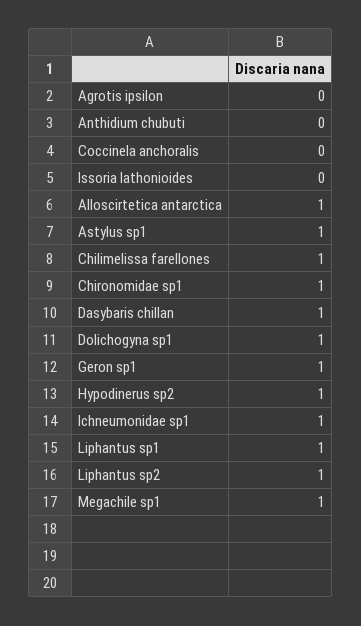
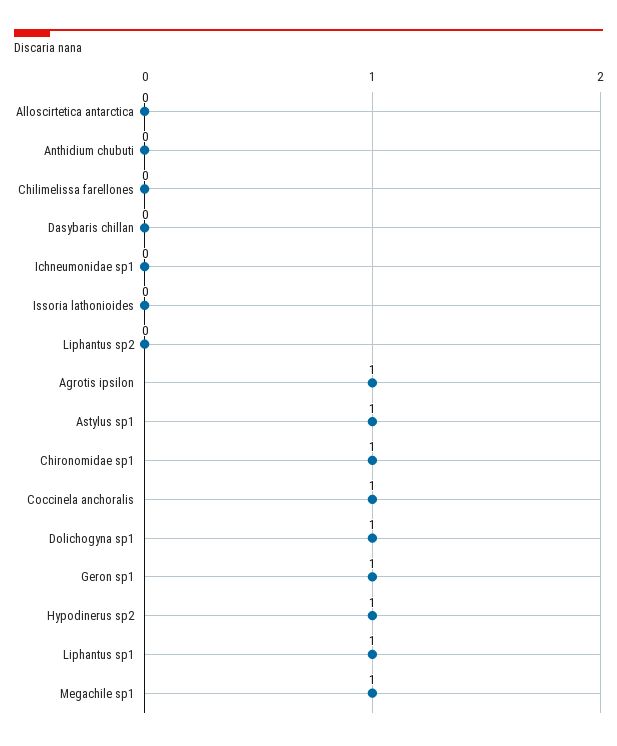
  {
-   "Agrotis ipsilon": 0,
+   "Agrotis ipsilon": 1,
    "Anthidium chubuti": 0,
-   "Coccinela anchoralis": 0,
+   "Coccinela anchoralis": 1,
    "Issoria lathonioides": 0,
-   "Alloscirtetica antarctica": 1,
+   "Alloscirtetica antarctica": 0,
    "Astylus sp1": 1,
-   "Chilimelissa farellones": 1,
+   "Chilimelissa farellones": 0,
    "Chironomidae sp1": 1,
-   "Dasybaris chillan": 1,
+   "Dasybaris chillan": 0,
    "Dolichogyna sp1": 1,
    "Geron sp1": 1,
    "Hypodinerus sp2": 1,
-   "Ichneumonidae sp1": 1,
+   "Ichneumonidae sp1": 0,
    "Liphantus sp1": 1,
-   "Liphantus sp2": 1,
+   "Liphantus sp2": 0,
    "Megachile sp1": 1
  }

